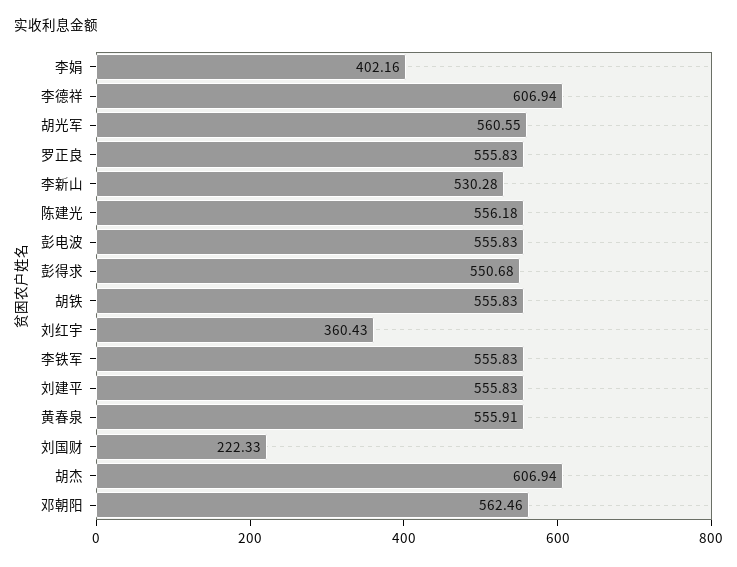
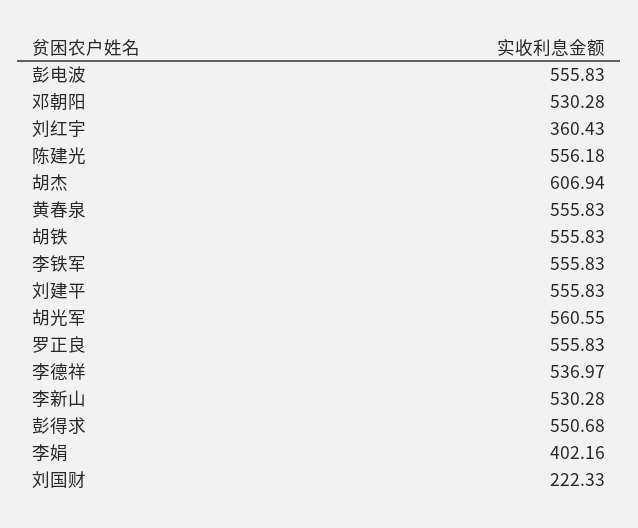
  {
    "李娟": 402.16,
-   "李德祥": 606.94,
+   "李德祥": 536.97,
    "胡光军": 560.55,
    "罗正良": 555.83,
    "李新山": 530.28,
    "陈建光": 556.18,
    "彭电波": 555.83,
    "彭得求": 550.68,
    "胡铁": 555.83,
    "刘红宇": 360.43,
    "李铁军": 555.83,
    "刘建平": 555.83,
-   "黄春泉": 555.91,
+   "黄春泉": 555.83,
    "刘国财": 222.33,
    "胡杰": 606.94,
-   "邓朝阳": 562.46
+   "邓朝阳": 530.28
  }

